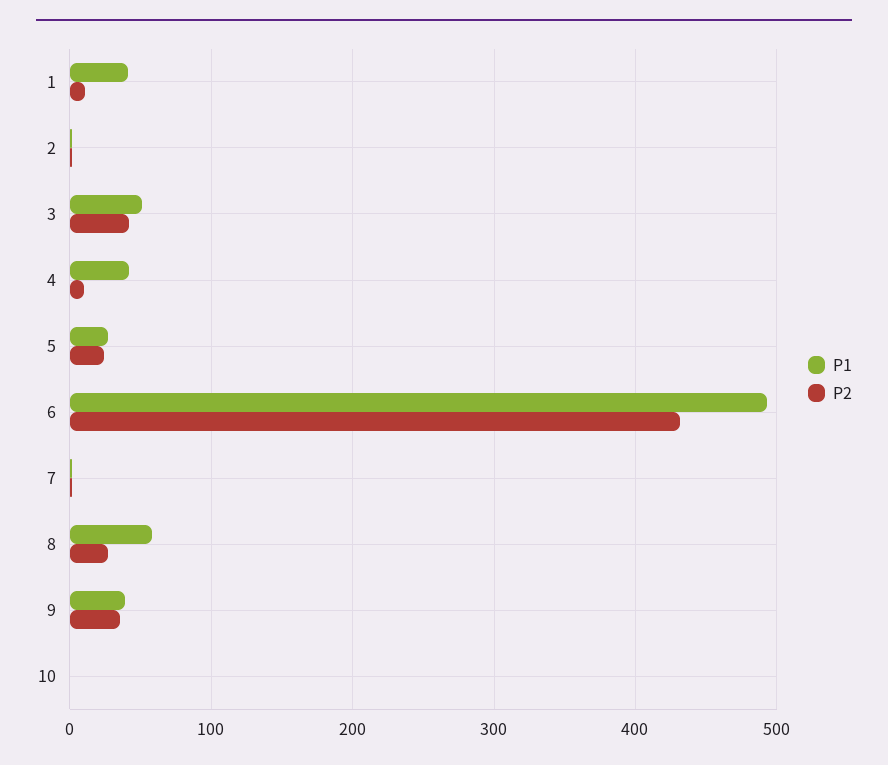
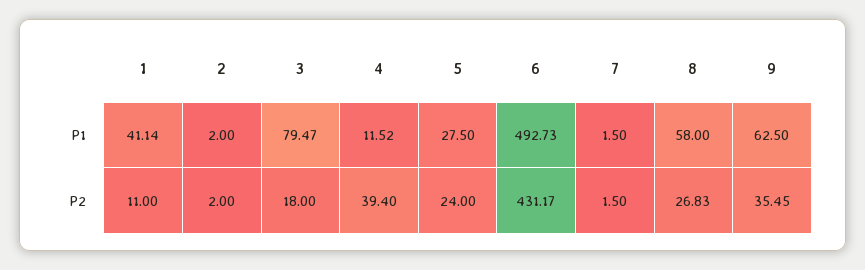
  {
    "P1": {
      "1": 41.14,
      "2": 2,
-     "3": 50,
+     "3": 79.47,
-     "4": 40,
+     "4": 11.52,
      "5": 27.5,
      "6": 492.73,
      "7": 1.5,
      "8": 58,
-     "9": 40,
+     "9": 62.5
-     "10": 0
    },
    "P2": {
      "1": 11,
      "2": 2,
-     "3": 40,
+     "3": 18,
-     "4": 10,
+     "4": 39.4,
      "5": 24,
      "6": 431.17,
      "7": 1.5,
      "8": 26.83,
-     "9": 35.45,
+     "9": 35.45
-     "10": 0
    }
  }

